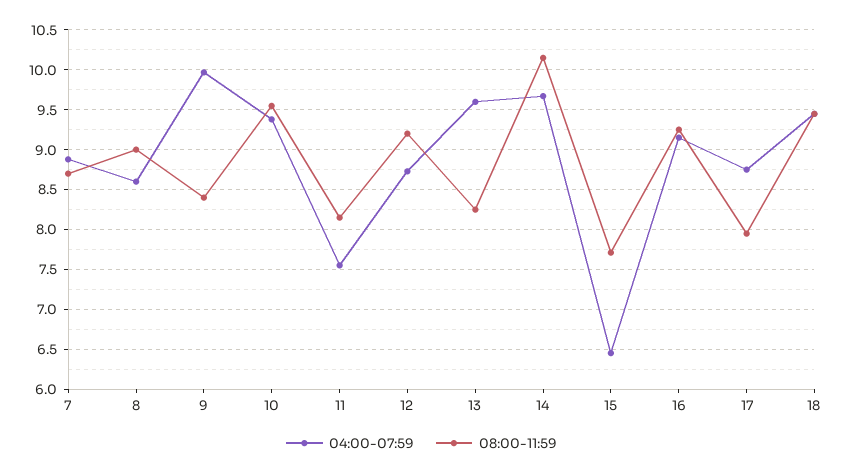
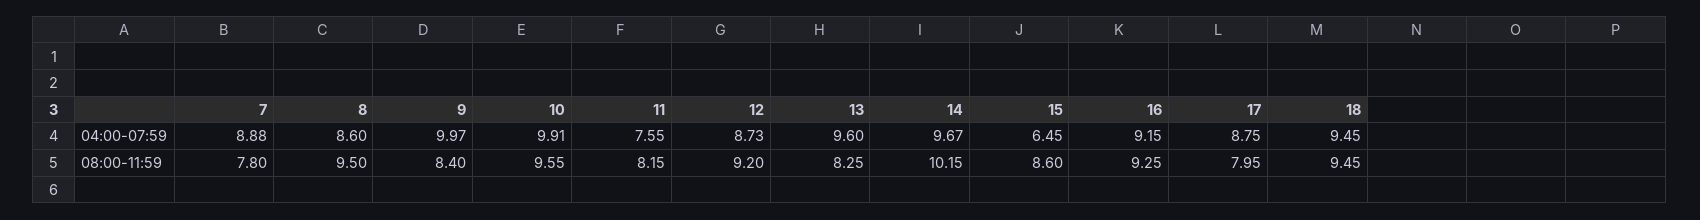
  {
    "04:00-07:59": {
      "7": 8.88,
      "8": 8.6,
      "9": 9.97,
-     "10": 9.4,
+     "10": 9.91,
      "11": 7.55,
      "12": 8.73,
      "13": 9.6,
      "14": 9.67,
      "15": 6.45,
      "16": 9.15,
      "17": 8.75,
      "18": 9.45
    },
    "08:00-11:59": {
-     "7": 8.7,
+     "7": 7.8,
-     "8": 9,
+     "8": 9.5,
      "9": 8.4,
      "10": 9.55,
      "11": 8.15,
      "12": 9.2,
      "13": 8.25,
      "14": 10.15,
-     "15": 7.7,
+     "15": 8.6,
      "16": 9.25,
      "17": 7.95,
      "18": 9.45
    }
  }

